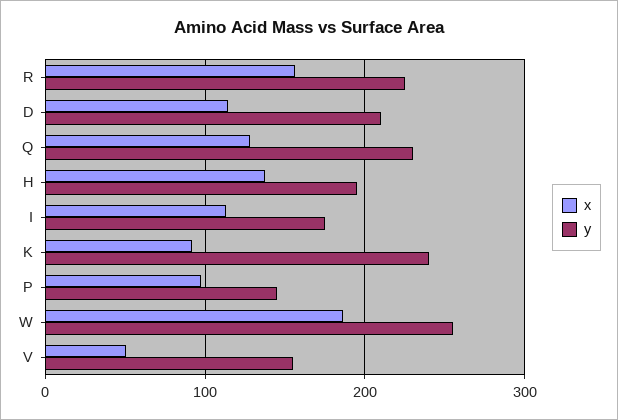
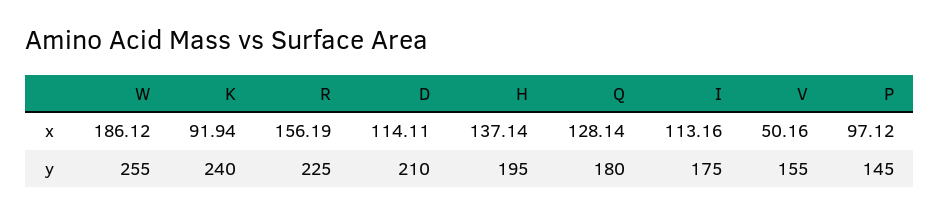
  {
    "x": {
      "R": 156.19,
      "D": 114.11,
      "Q": 128.14,
      "H": 137.14,
      "I": 113.16,
      "K": 91.94,
      "P": 97.12,
      "W": 186.12,
      "V": 50.16
    },
    "y": {
      "R": 225,
      "D": 210,
-     "Q": 230,
+     "Q": 180,
      "H": 195,
      "I": 175,
      "K": 240,
      "P": 145,
      "W": 255,
      "V": 155
    }
  }

